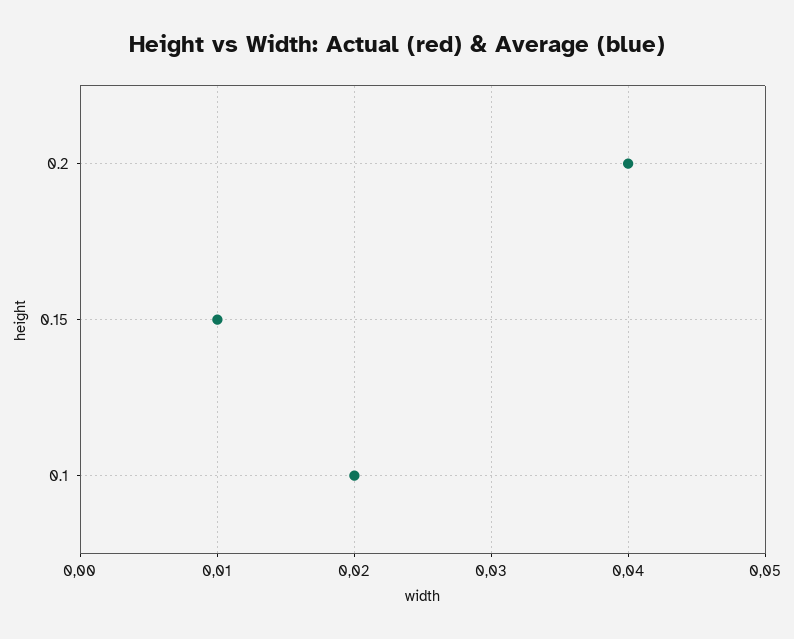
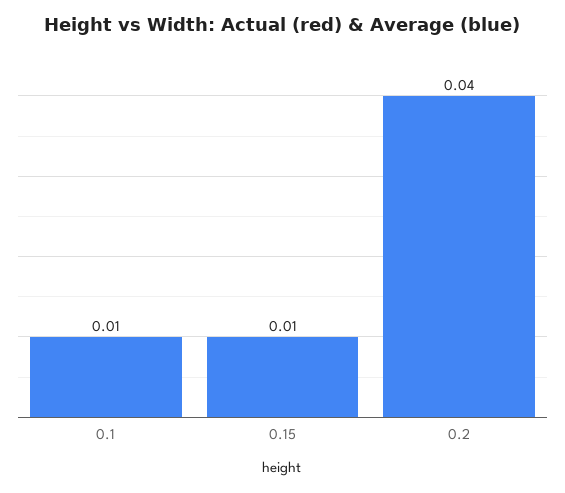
  {
    "0.2": 0.04,
    "0.15": 0.01,
-   "0.1": 0.02
+   "0.1": 0.01
  }

